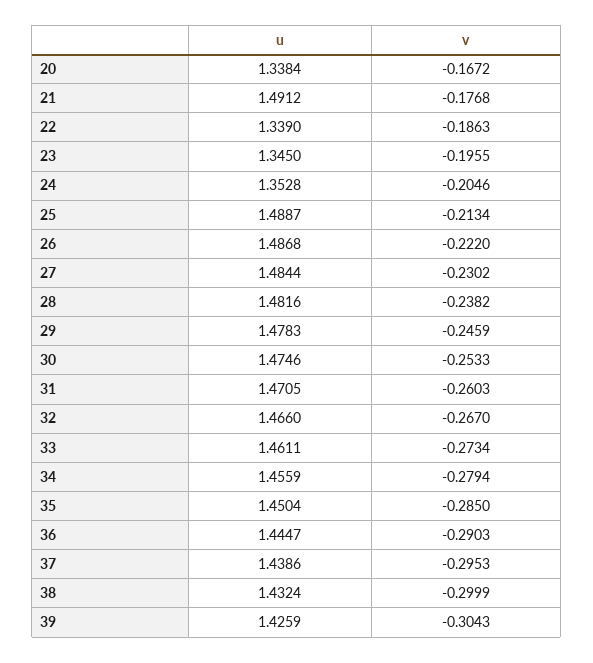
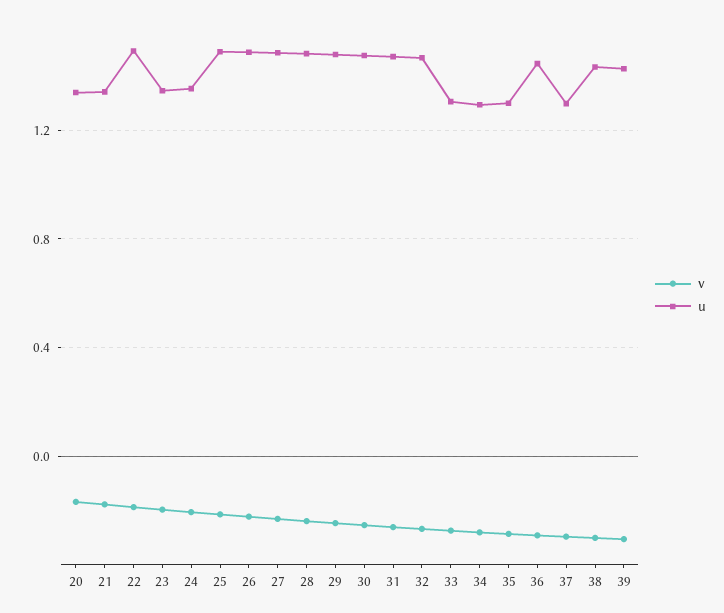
  {
    "u": {
      "20": 1.3384,
-     "21": 1.4912,
+     "21": 1.35,
-     "22": 1.339,
+     "22": 1.5,
      "23": 1.345,
      "24": 1.3528,
      "25": 1.4887,
      "26": 1.4868,
      "27": 1.4844,
      "28": 1.4816,
      "29": 1.4783,
      "30": 1.4746,
      "31": 1.4705,
      "32": 1.466,
-     "33": 1.4611,
+     "33": 1.3,
-     "34": 1.4559,
+     "34": 1.3,
-     "35": 1.4504,
+     "35": 1.3,
      "36": 1.4447,
-     "37": 1.4386,
+     "37": 1.3,
      "38": 1.4324,
      "39": 1.4259
    },
    "v": {
      "20": -0.1672,
      "21": -0.1768,
      "22": -0.1863,
      "23": -0.1955,
      "24": -0.2046,
      "25": -0.2134,
      "26": -0.222,
      "27": -0.2302,
      "28": -0.2382,
      "29": -0.2459,
      "30": -0.2533,
      "31": -0.2603,
      "32": -0.267,
      "33": -0.2734,
      "34": -0.2794,
      "35": -0.285,
      "36": -0.2903,
      "37": -0.2953,
      "38": -0.2999,
      "39": -0.3043
    }
  }

